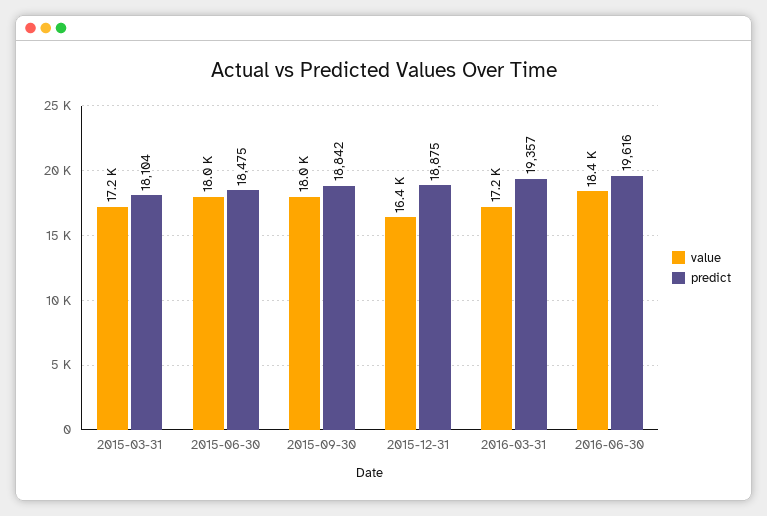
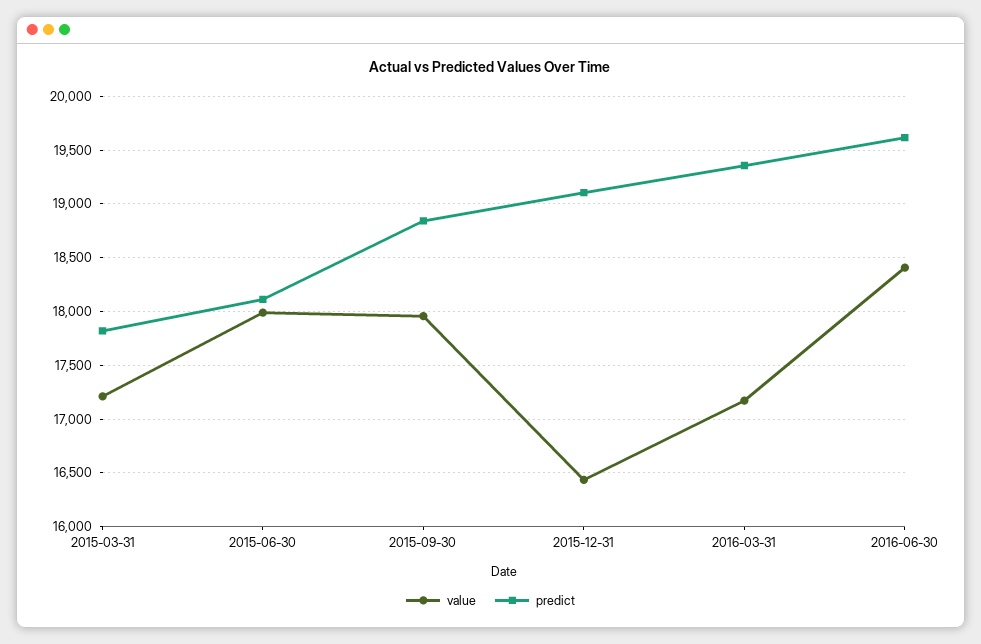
  {
    "value": {
      "2015-03-31": 17200,
      "2015-06-30": 18000,
      "2015-09-30": 18000,
      "2015-12-31": 16400,
      "2016-03-31": 17200,
      "2016-06-30": 18400
    },
    "predict": {
-     "2015-03-31": 18104,
+     "2015-03-31": 17800,
-     "2015-06-30": 18475,
+     "2015-06-30": 18100,
      "2015-09-30": 18842,
-     "2015-12-31": 18875,
+     "2015-12-31": 19100,
      "2016-03-31": 19357,
      "2016-06-30": 19616
    }
  }

